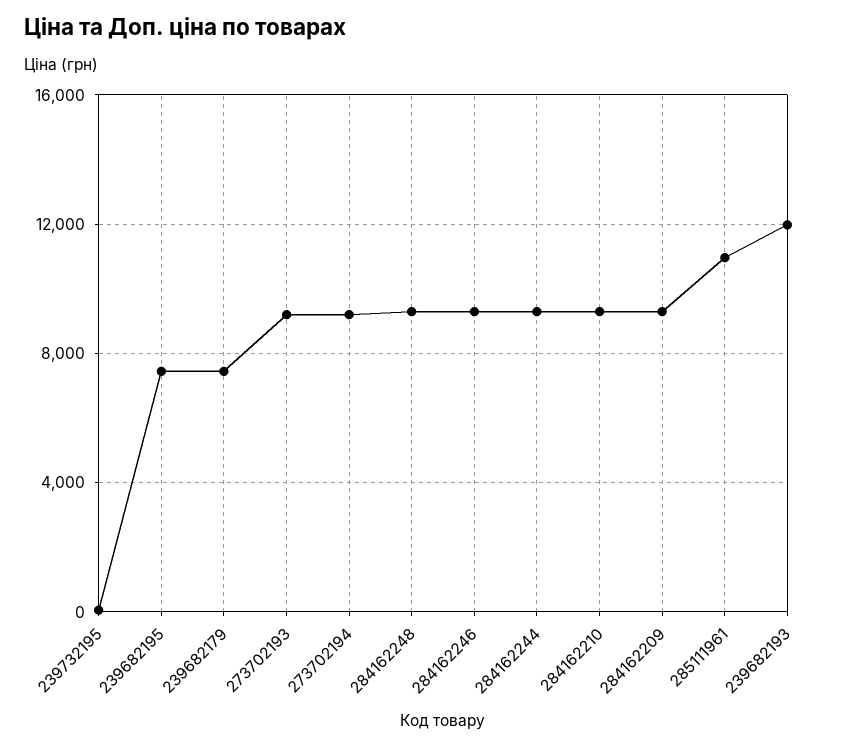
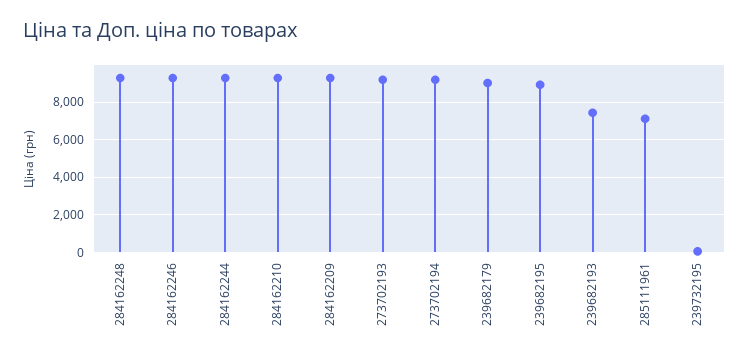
  {
    "239732195": 0,
-   "239682195": 7500,
+   "239682195": 9000,
-   "239682179": 7500,
+   "239682179": 9000,
    "273702193": 9000,
    "273702194": 9000,
    "284162248": 9500,
    "284162246": 9500,
    "284162244": 9500,
    "284162210": 9500,
    "284162209": 9500,
-   "285111961": 11000,
+   "285111961": 7000,
-   "239682193": 12000
+   "239682193": 7500
  }

